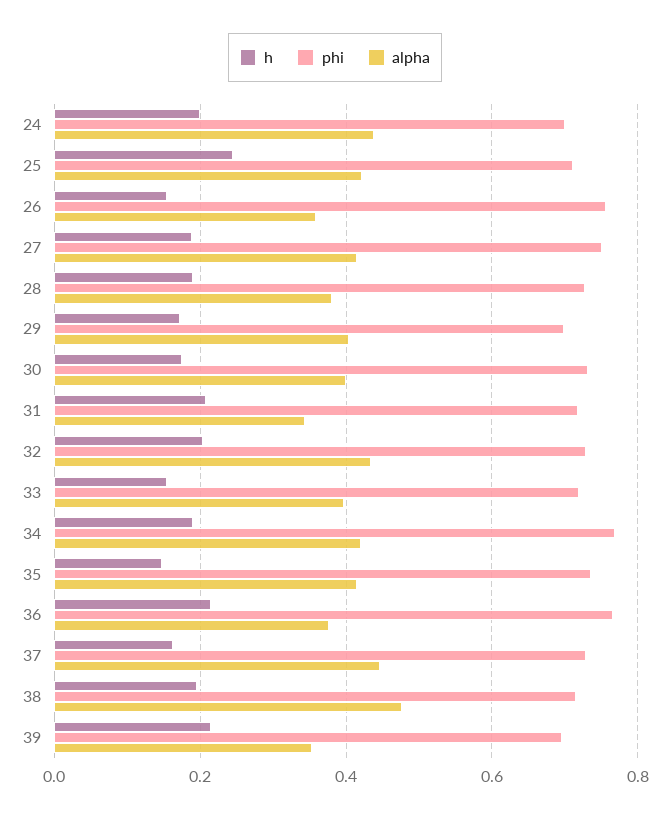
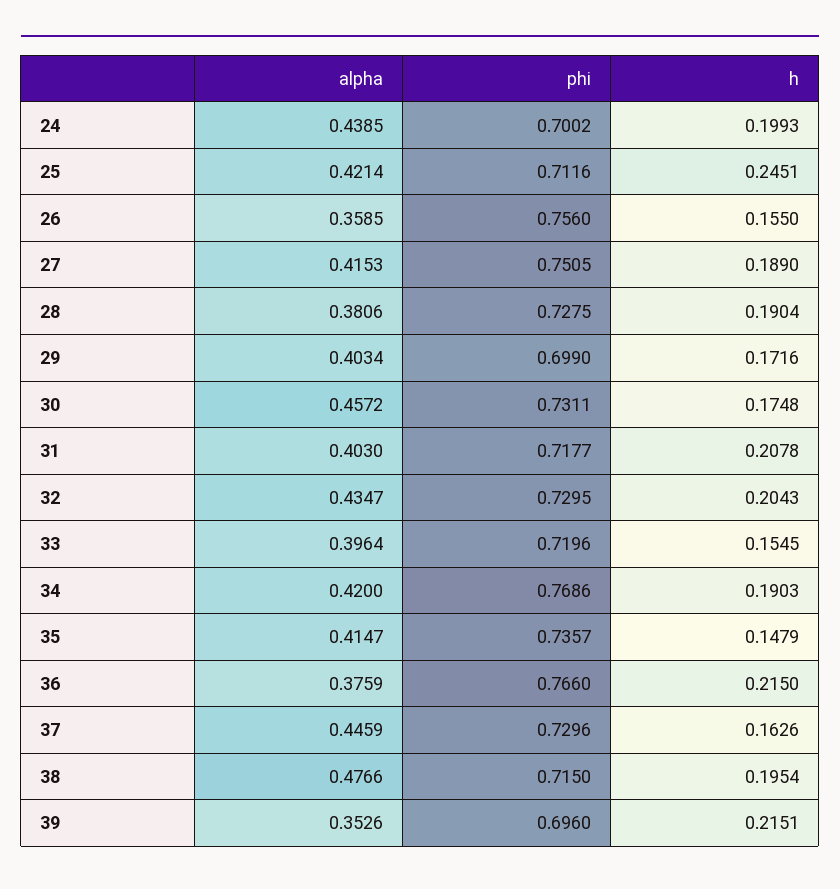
  {
    "h": {
      "24": 0.1993,
      "25": 0.2451,
      "26": 0.155,
      "27": 0.189,
      "28": 0.1904,
      "29": 0.1716,
      "30": 0.1748,
      "31": 0.2078,
      "32": 0.2043,
      "33": 0.1545,
      "34": 0.1903,
      "35": 0.1479,
      "36": 0.215,
      "37": 0.1626,
      "38": 0.1954,
      "39": 0.2151
    },
    "phi": {
      "24": 0.7002,
      "25": 0.7116,
      "26": 0.756,
      "27": 0.7505,
      "28": 0.7275,
      "29": 0.699,
      "30": 0.7311,
      "31": 0.7177,
      "32": 0.7295,
      "33": 0.7196,
      "34": 0.7686,
      "35": 0.7357,
      "36": 0.766,
      "37": 0.7296,
      "38": 0.715,
      "39": 0.696
    },
    "alpha": {
      "24": 0.4385,
      "25": 0.4214,
      "26": 0.3585,
      "27": 0.4153,
      "28": 0.3806,
      "29": 0.4034,
-     "30": 0.4,
+     "30": 0.4572,
-     "31": 0.34,
+     "31": 0.403,
      "32": 0.4347,
      "33": 0.3964,
      "34": 0.42,
      "35": 0.4147,
      "36": 0.3759,
      "37": 0.4459,
      "38": 0.4766,
      "39": 0.3526
    }
  }

